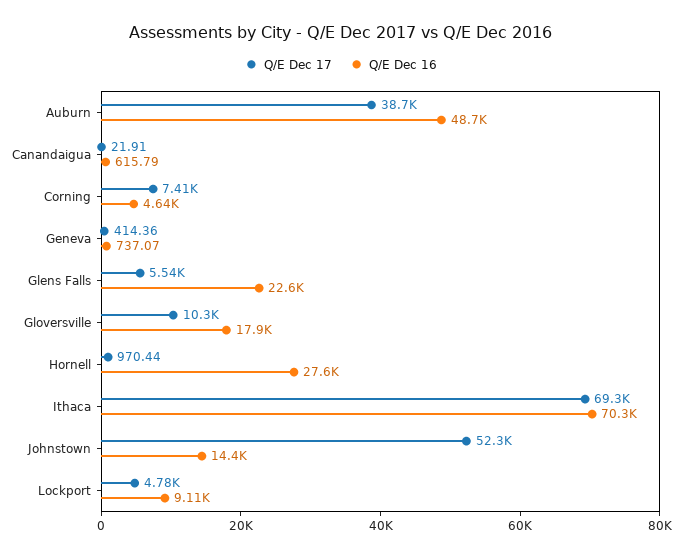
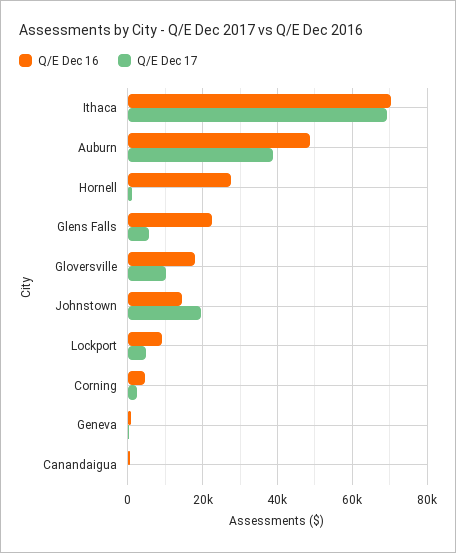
  {
    "Q/E Dec 17": {
      "Auburn": 38700,
      "Canandaigua": 21.91,
-     "Corning": 7410,
+     "Corning": 2000,
      "Geneva": 414.36,
      "Glens Falls": 5540,
      "Gloversville": 10300,
      "Hornell": 970.44,
      "Ithaca": 69300,
-     "Johnstown": 52300,
+     "Johnstown": 20000,
      "Lockport": 4780
    },
    "Q/E Dec 16": {
      "Auburn": 48700,
      "Canandaigua": 615.79,
      "Corning": 4640,
      "Geneva": 737.07,
      "Glens Falls": 22600,
      "Gloversville": 17900,
      "Hornell": 27600,
      "Ithaca": 70300,
      "Johnstown": 14400,
      "Lockport": 9110
    }
  }

